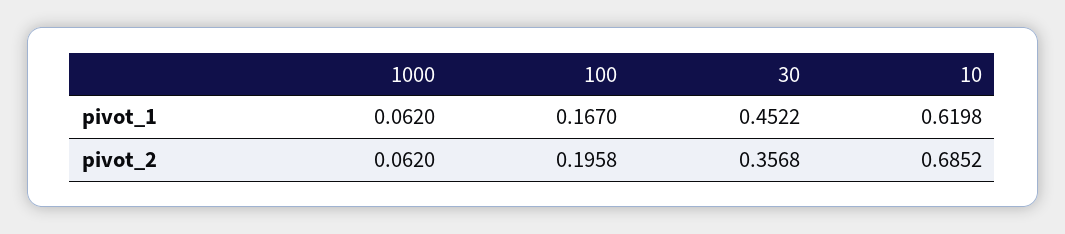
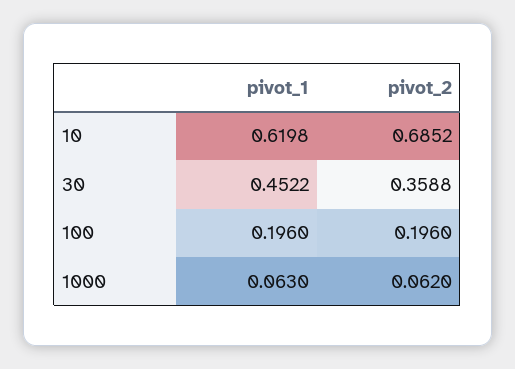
  {
    "1000": {
-     "pivot_1": 0.062,
+     "pivot_1": 0.063,
      "pivot_2": 0.062
    },
    "100": {
-     "pivot_1": 0.167,
+     "pivot_1": 0.196,
-     "pivot_2": 0.1958
+     "pivot_2": 0.196
    },
    "30": {
      "pivot_1": 0.4522,
-     "pivot_2": 0.3568
+     "pivot_2": 0.3588
    },
    "10": {
      "pivot_1": 0.6198,
      "pivot_2": 0.6852
    }
  }

